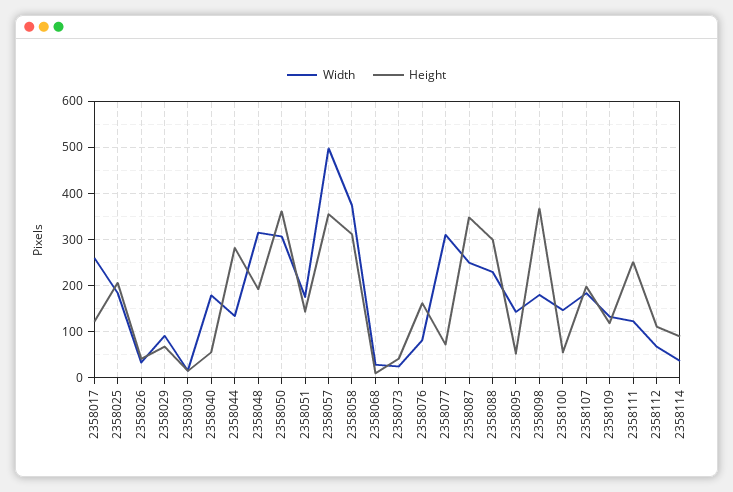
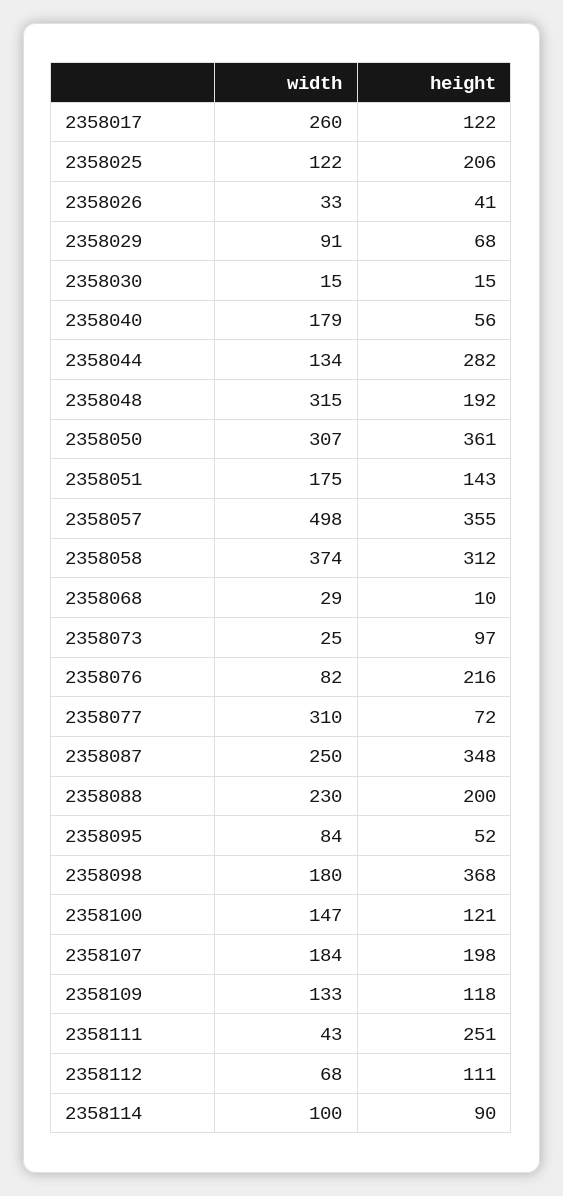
  {
    "Width": {
      "2358017": 260,
-     "2358025": 180,
+     "2358025": 122,
      "2358026": 33,
      "2358029": 91,
      "2358030": 15,
      "2358040": 179,
      "2358044": 134,
      "2358048": 315,
      "2358050": 307,
      "2358051": 175,
      "2358057": 498,
      "2358058": 374,
      "2358068": 29,
      "2358073": 25,
      "2358076": 82,
      "2358077": 310,
      "2358087": 250,
      "2358088": 230,
-     "2358095": 140,
+     "2358095": 84,
      "2358098": 180,
      "2358100": 147,
      "2358107": 184,
      "2358109": 133,
-     "2358111": 120,
+     "2358111": 43,
      "2358112": 68,
-     "2358114": 40
+     "2358114": 100
    },
    "Height": {
      "2358017": 122,
      "2358025": 206,
      "2358026": 41,
      "2358029": 68,
      "2358030": 15,
      "2358040": 56,
      "2358044": 282,
      "2358048": 192,
      "2358050": 361,
      "2358051": 143,
      "2358057": 355,
      "2358058": 312,
      "2358068": 10,
-     "2358073": 40,
+     "2358073": 97,
-     "2358076": 160,
+     "2358076": 216,
      "2358077": 72,
      "2358087": 348,
-     "2358088": 300,
+     "2358088": 200,
      "2358095": 52,
      "2358098": 368,
-     "2358100": 60,
+     "2358100": 121,
      "2358107": 198,
      "2358109": 118,
      "2358111": 251,
      "2358112": 111,
      "2358114": 90
    }
  }

